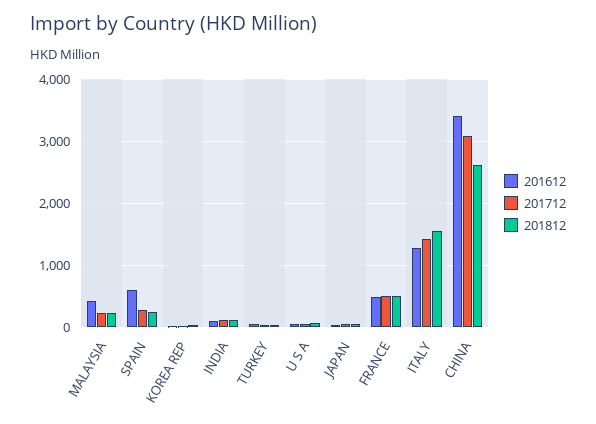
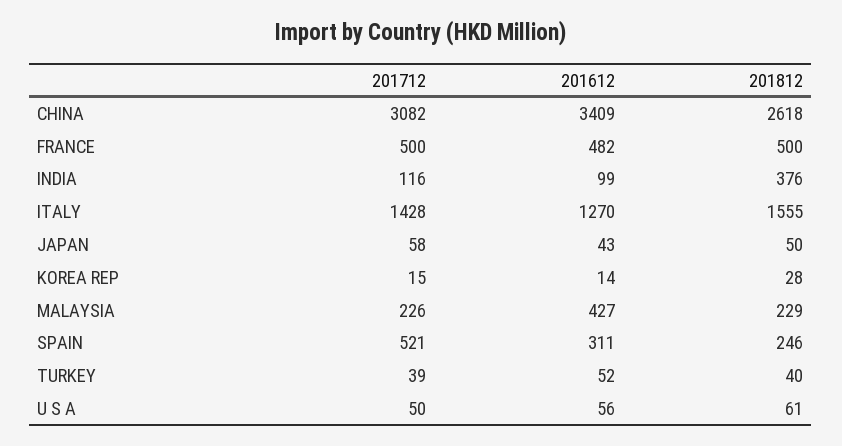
  {
    "201612": {
      "MALAYSIA": 427,
-     "SPAIN": 600,
+     "SPAIN": 311,
      "KOREA REP": 14,
      "INDIA": 99,
      "TURKEY": 52,
      "U S A": 56,
      "JAPAN": 43,
      "FRANCE": 482,
      "ITALY": 1270,
      "CHINA": 3409
    },
    "201712": {
      "MALAYSIA": 226,
-     "SPAIN": 300,
+     "SPAIN": 521,
      "KOREA REP": 15,
      "INDIA": 116,
      "TURKEY": 39,
      "U S A": 50,
      "JAPAN": 58,
      "FRANCE": 500,
      "ITALY": 1428,
      "CHINA": 3082
    },
    "201812": {
      "MALAYSIA": 229,
      "SPAIN": 246,
      "KOREA REP": 28,
-     "INDIA": 100,
+     "INDIA": 376,
      "TURKEY": 40,
      "U S A": 61,
      "JAPAN": 50,
      "FRANCE": 500,
      "ITALY": 1555,
      "CHINA": 2618
    }
  }

